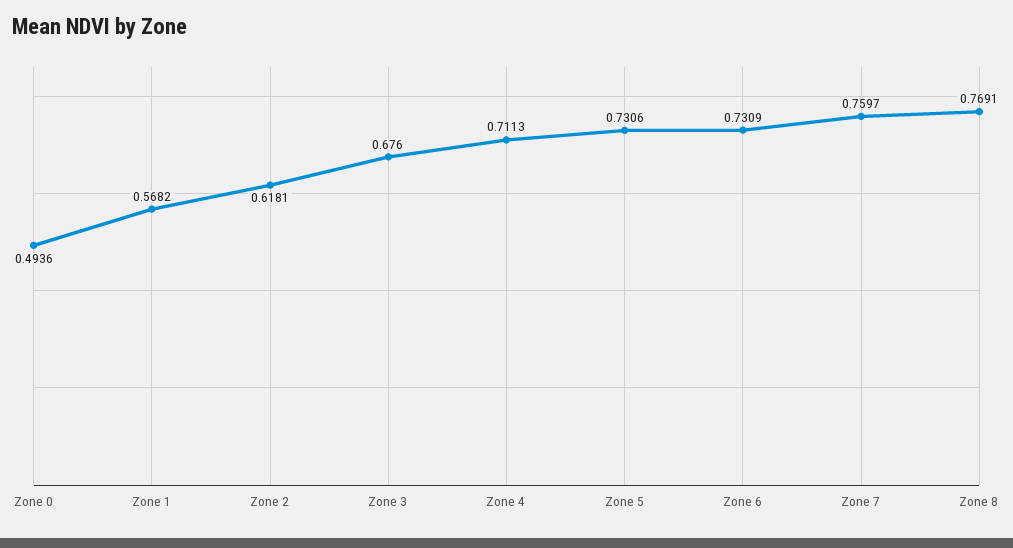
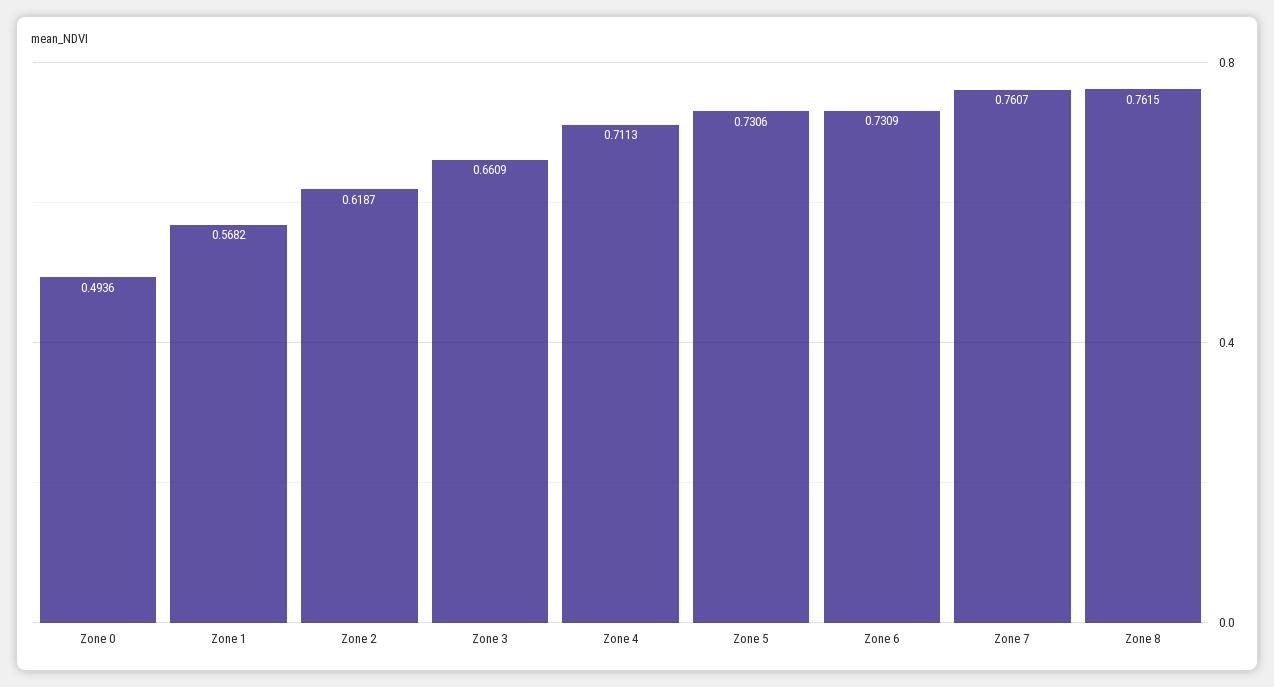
  {
    "Zone 0": 0.4936,
    "Zone 1": 0.5682,
-   "Zone 2": 0.6181,
+   "Zone 2": 0.6187,
-   "Zone 3": 0.676,
+   "Zone 3": 0.6609,
    "Zone 4": 0.7113,
    "Zone 5": 0.7306,
    "Zone 6": 0.7309,
-   "Zone 7": 0.7597,
+   "Zone 7": 0.7607,
-   "Zone 8": 0.7691
+   "Zone 8": 0.7615
  }

